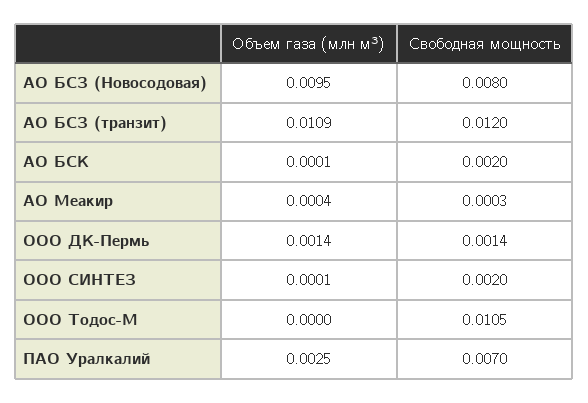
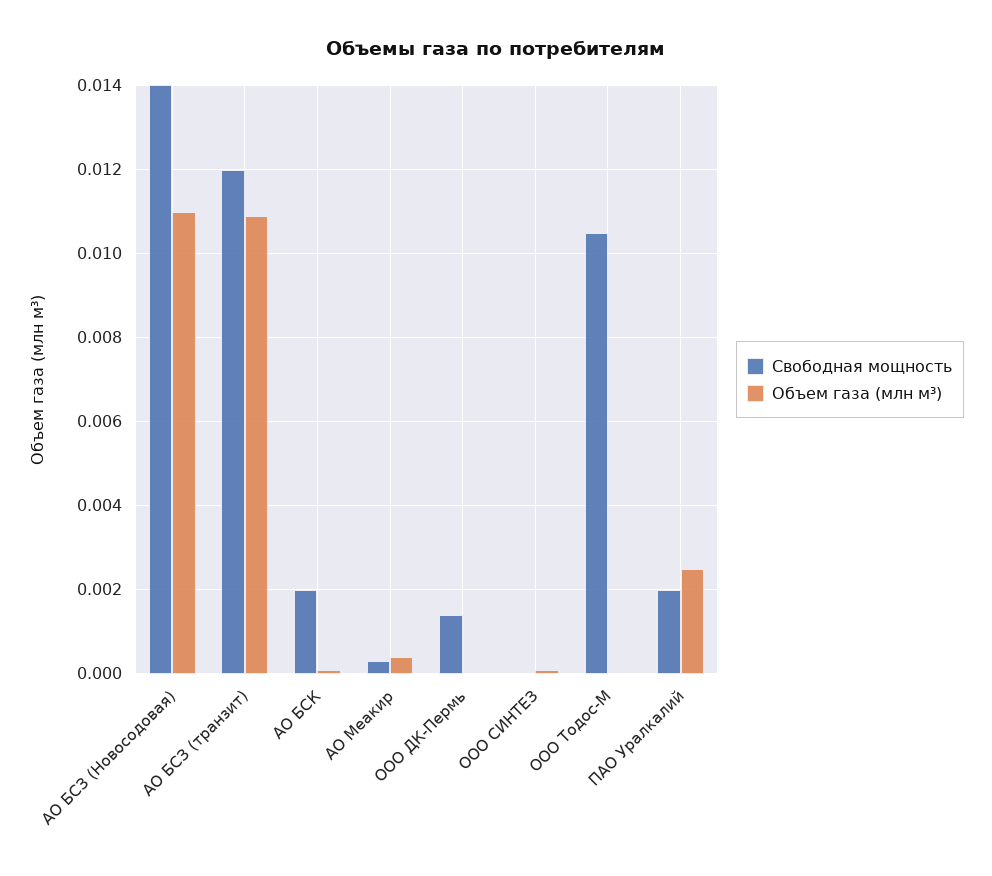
  {
    "Объем газа (млн м³)": {
-     "АО БСЗ (Новосодовая)": 0.0095,
+     "АО БСЗ (Новосодовая)": 0.011,
      "АО БСЗ (транзит)": 0.0109,
      "АО БСК": 0.0001,
      "АО Меакир": 0.0004,
-     "ООО ДК-Пермь": 0.0014,
+     "ООО ДК-Пермь": 0,
      "ООО СИНТЕЗ": 0.0001,
      "ООО Тодос-М": 0,
      "ПАО Уралкалий": 0.0025
    },
    "Свободная мощность": {
-     "АО БСЗ (Новосодовая)": 0.008,
+     "АО БСЗ (Новосодовая)": 0.014,
      "АО БСЗ (транзит)": 0.012,
      "АО БСК": 0.002,
      "АО Меакир": 0.0003,
      "ООО ДК-Пермь": 0.0014,
-     "ООО СИНТЕЗ": 0.002,
+     "ООО СИНТЕЗ": 0,
      "ООО Тодос-М": 0.0105,
-     "ПАО Уралкалий": 0.007
+     "ПАО Уралкалий": 0.002
    }
  }

